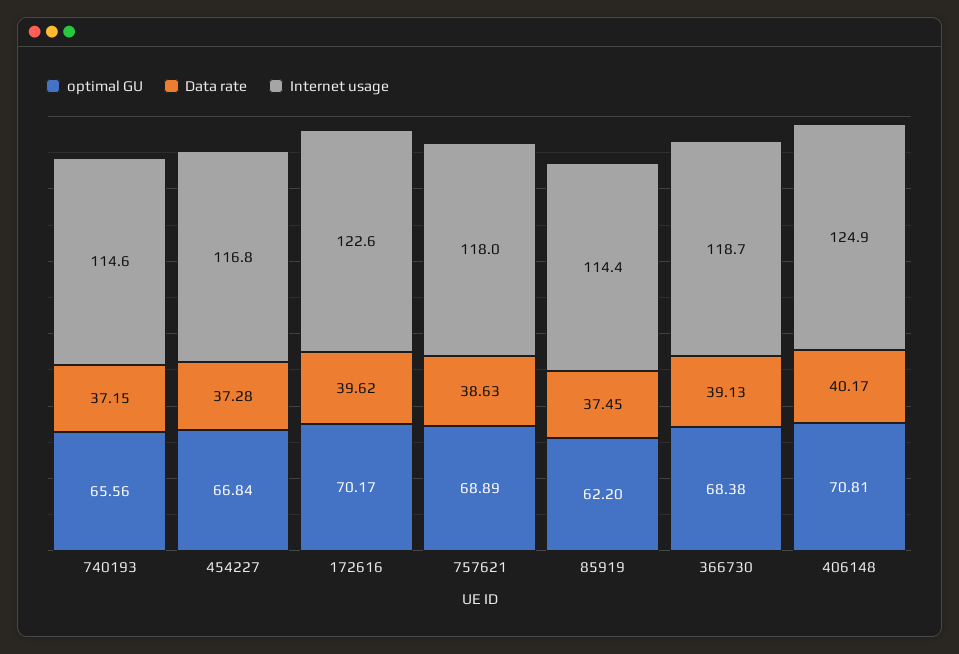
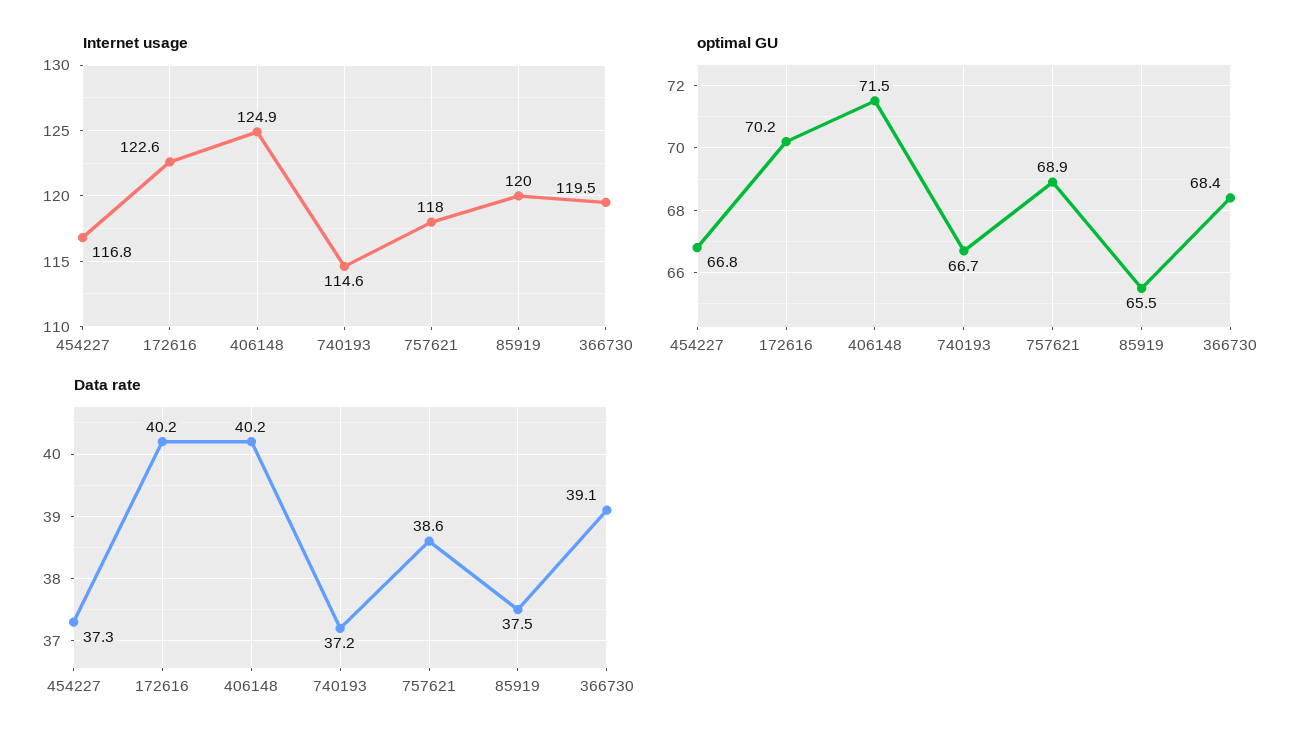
  {
    "optimal GU": {
-     "740193": 65.56,
+     "740193": 66.7,
      "454227": 66.84,
      "172616": 70.17,
      "757621": 68.89,
-     "85919": 62.2,
+     "85919": 65.5,
      "366730": 68.38,
-     "406148": 70.81
+     "406148": 71.5
    },
    "Data rate": {
      "740193": 37.15,
      "454227": 37.28,
-     "172616": 39.62,
+     "172616": 40.2,
      "757621": 38.63,
      "85919": 37.45,
      "366730": 39.13,
      "406148": 40.17
    },
    "Internet usage": {
      "740193": 114.6,
      "454227": 116.8,
      "172616": 122.6,
      "757621": 118,
-     "85919": 114.4,
+     "85919": 120,
-     "366730": 118.7,
+     "366730": 119.5,
      "406148": 124.9
    }
  }

